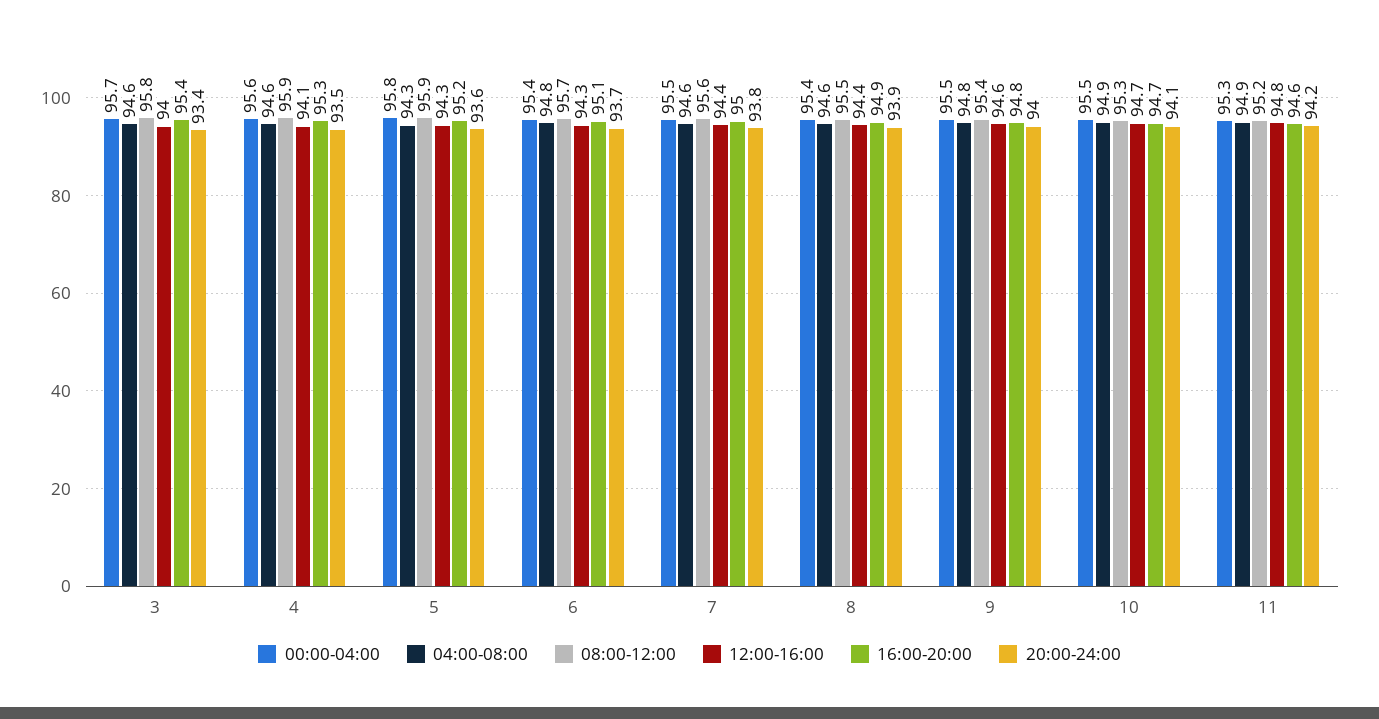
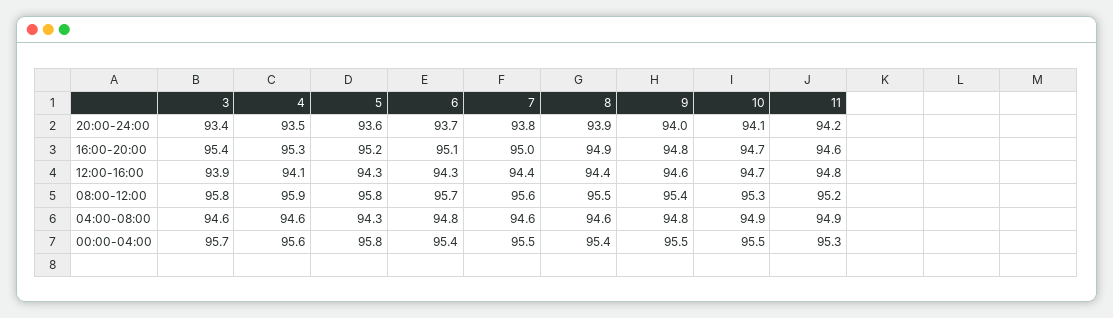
  {
    "00:00-04:00": {
      "3": 95.7,
      "4": 95.6,
      "5": 95.8,
      "6": 95.4,
      "7": 95.5,
      "8": 95.4,
      "9": 95.5,
      "10": 95.5,
      "11": 95.3
    },
    "04:00-08:00": {
      "3": 94.6,
      "4": 94.6,
      "5": 94.3,
      "6": 94.8,
      "7": 94.6,
      "8": 94.6,
      "9": 94.8,
      "10": 94.9,
      "11": 94.9
    },
    "08:00-12:00": {
      "3": 95.8,
      "4": 95.9,
-     "5": 95.9,
+     "5": 95.8,
      "6": 95.7,
      "7": 95.6,
      "8": 95.5,
      "9": 95.4,
      "10": 95.3,
      "11": 95.2
    },
    "12:00-16:00": {
-     "3": 94,
+     "3": 93.9,
      "4": 94.1,
      "5": 94.3,
      "6": 94.3,
      "7": 94.4,
      "8": 94.4,
      "9": 94.6,
      "10": 94.7,
      "11": 94.8
    },
    "16:00-20:00": {
      "3": 95.4,
      "4": 95.3,
      "5": 95.2,
      "6": 95.1,
      "7": 95,
      "8": 94.9,
      "9": 94.8,
      "10": 94.7,
      "11": 94.6
    },
    "20:00-24:00": {
      "3": 93.4,
      "4": 93.5,
      "5": 93.6,
      "6": 93.7,
      "7": 93.8,
      "8": 93.9,
      "9": 94,
      "10": 94.1,
      "11": 94.2
    }
  }

